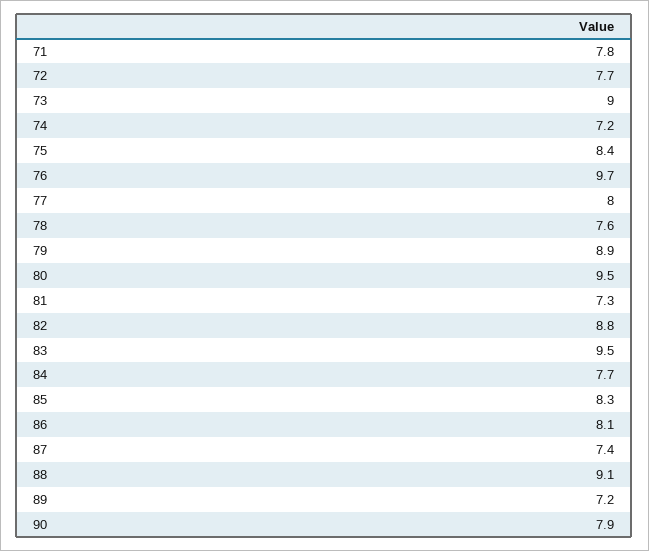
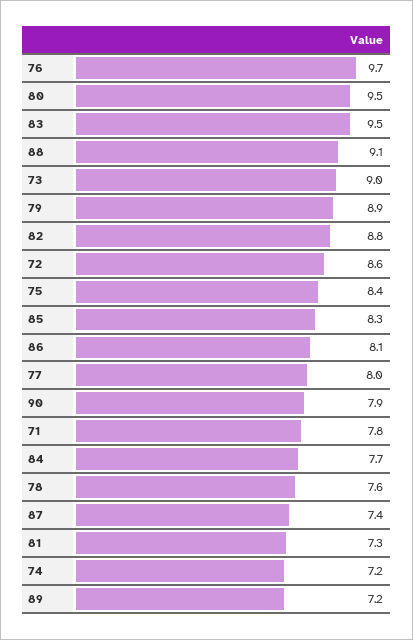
  {
    "71": 7.8,
-   "72": 7.7,
+   "72": 8.6,
    "73": 9,
    "74": 7.2,
    "75": 8.4,
    "76": 9.7,
    "77": 8,
    "78": 7.6,
    "79": 8.9,
    "80": 9.5,
    "81": 7.3,
    "82": 8.8,
    "83": 9.5,
    "84": 7.7,
    "85": 8.3,
    "86": 8.1,
    "87": 7.4,
    "88": 9.1,
    "89": 7.2,
    "90": 7.9
  }

